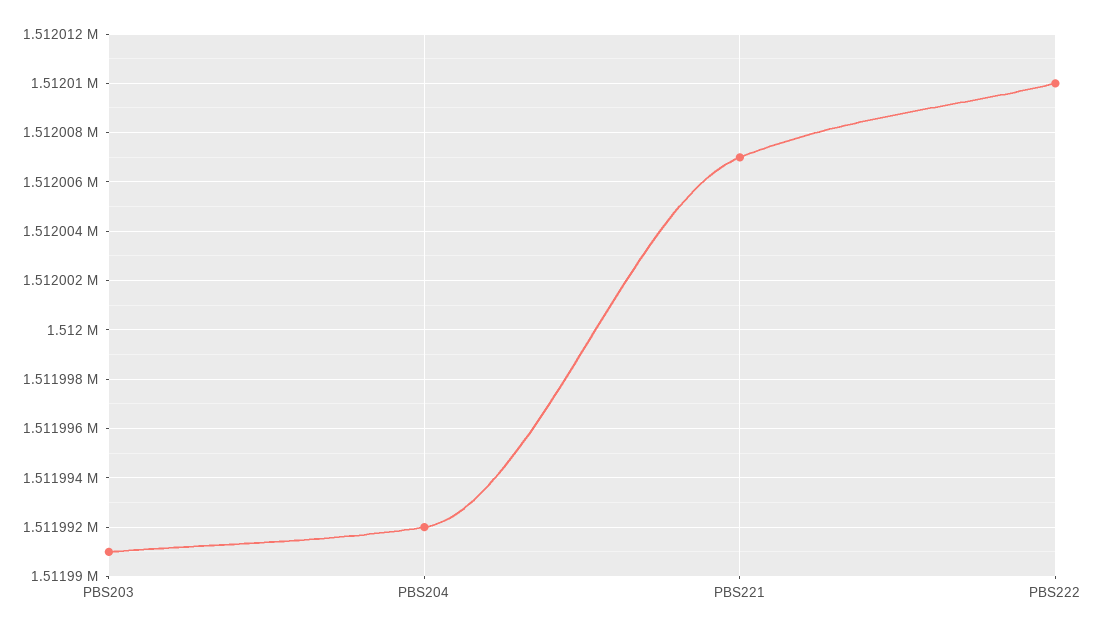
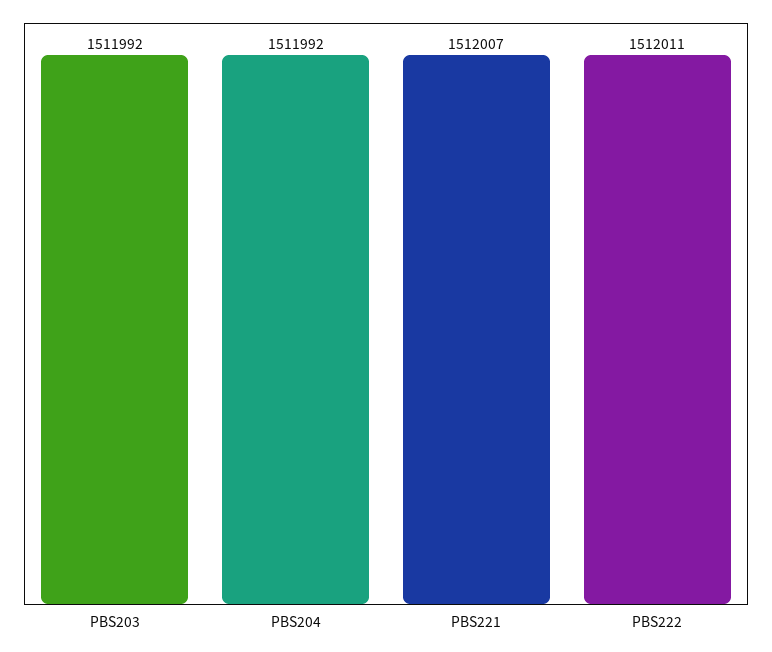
  {
-   "PBS203": 1511991,
+   "PBS203": 1511992,
    "PBS204": 1511992,
    "PBS221": 1512007,
-   "PBS222": 1512010
+   "PBS222": 1512011
  }

